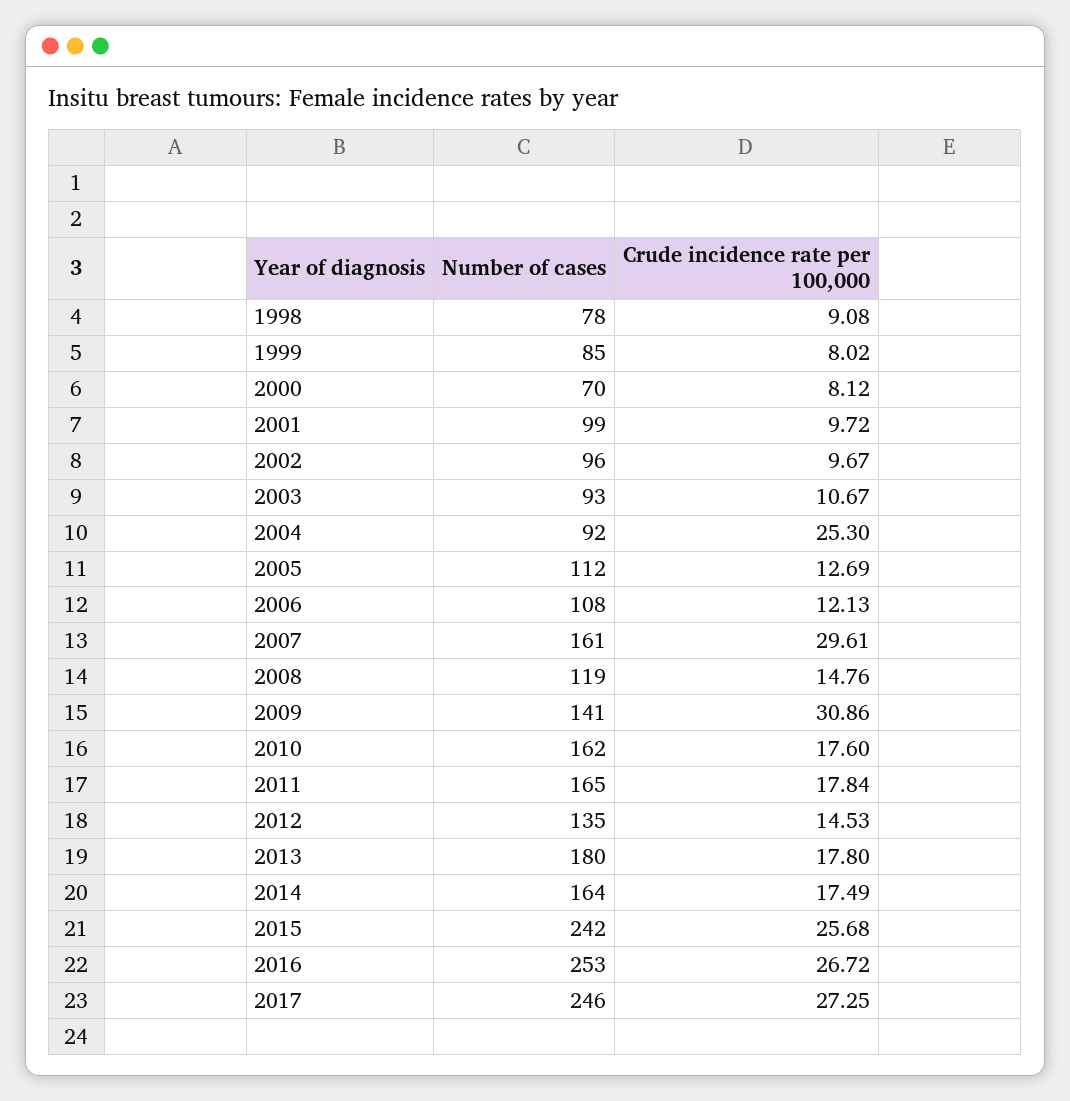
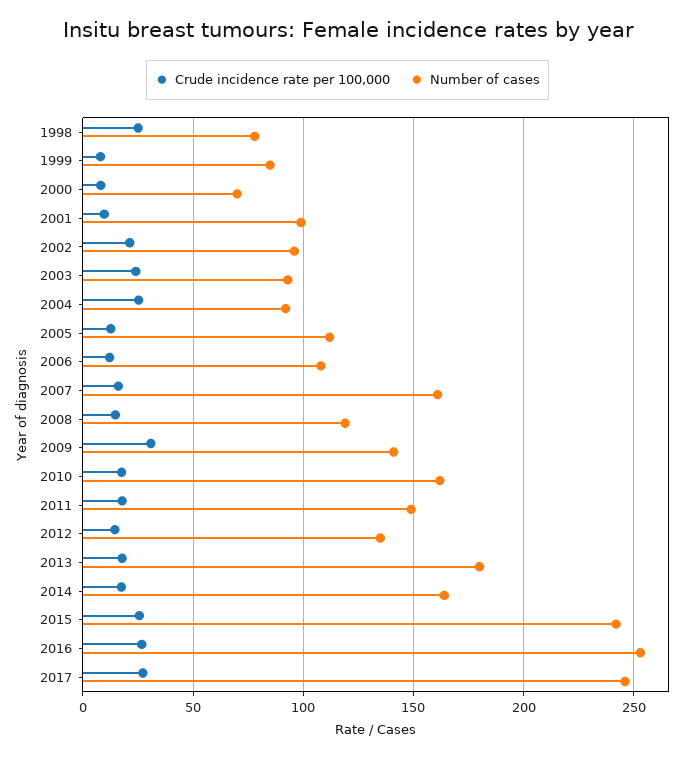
  {
    "Number of cases": {
      "1998": 78,
      "1999": 85,
      "2000": 70,
      "2001": 99,
      "2002": 96,
      "2003": 93,
      "2004": 92,
      "2005": 112,
      "2006": 108,
      "2007": 161,
      "2008": 119,
      "2009": 141,
      "2010": 162,
-     "2011": 165,
+     "2011": 150,
      "2012": 135,
      "2013": 180,
      "2014": 164,
      "2015": 242,
      "2016": 253,
      "2017": 246
    },
    "Crude incidence rate per 100,000": {
-     "1998": 9.08,
+     "1998": 25,
      "1999": 8.02,
      "2000": 8.12,
      "2001": 9.72,
-     "2002": 9.67,
+     "2002": 20,
-     "2003": 10.67,
+     "2003": 25,
      "2004": 25.3,
      "2005": 12.69,
      "2006": 12.13,
-     "2007": 29.61,
+     "2007": 15,
      "2008": 14.76,
      "2009": 30.86,
      "2010": 17.6,
      "2011": 17.84,
      "2012": 14.53,
      "2013": 17.8,
      "2014": 17.49,
      "2015": 25.68,
      "2016": 26.72,
      "2017": 27.25
    }
  }

